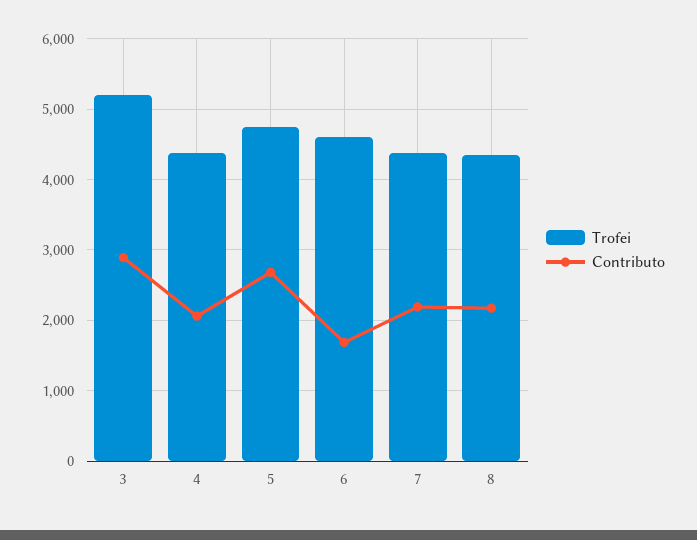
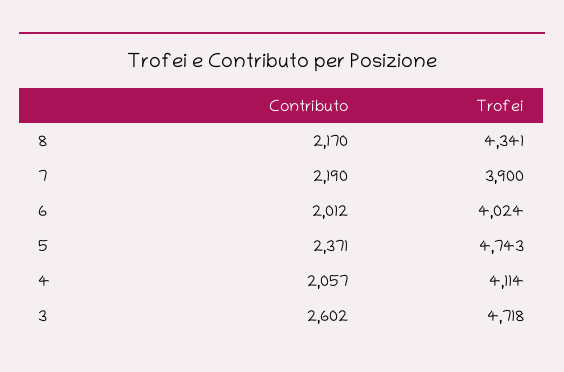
  {
    "Trofei": {
-     "3": 5200,
+     "3": 4718,
-     "4": 4400,
+     "4": 4114,
      "5": 4743,
-     "6": 4600,
+     "6": 4024,
-     "7": 4400,
+     "7": 3900,
      "8": 4341
    },
    "Contributo": {
-     "3": 2900,
+     "3": 2602,
      "4": 2057,
-     "5": 2700,
+     "5": 2371,
-     "6": 1700,
+     "6": 2012,
      "7": 2190,
      "8": 2170
    }
  }

